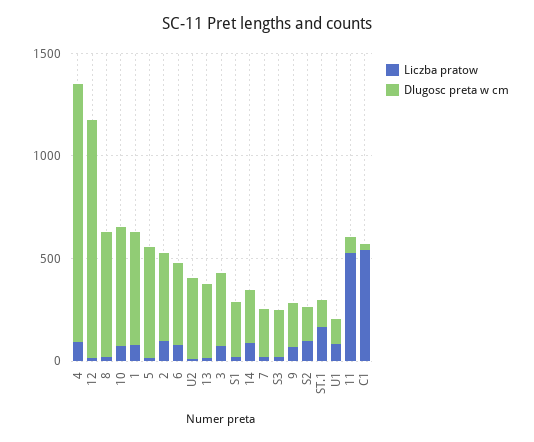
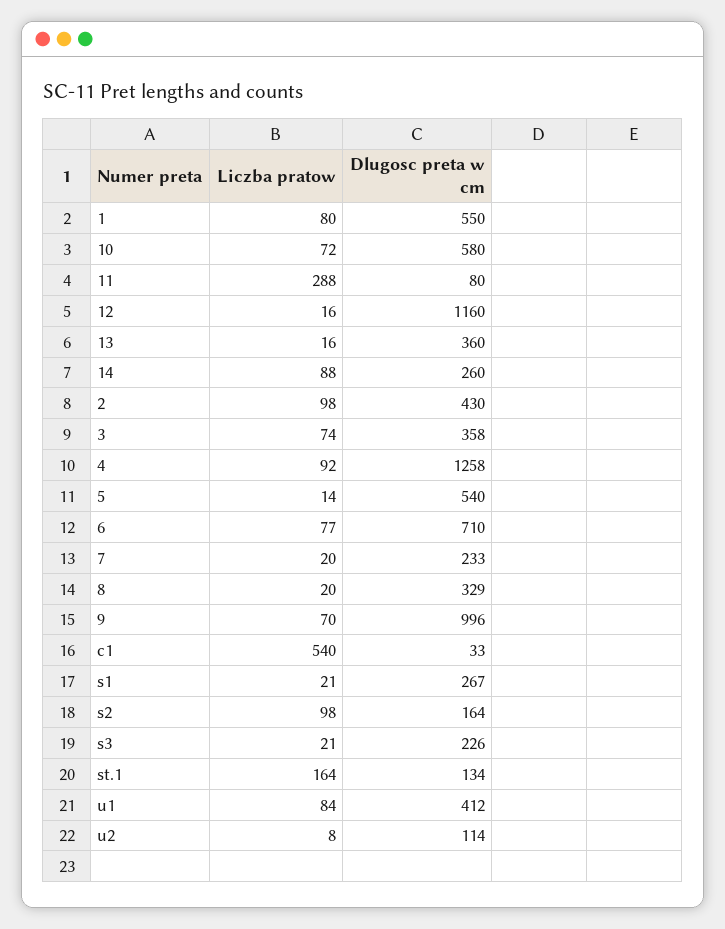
  {
    "Liczba pratow": {
      "4": 92,
      "12": 16,
      "8": 20,
      "10": 72,
      "1": 80,
      "5": 14,
      "2": 98,
      "6": 77,
      "U2": 8,
      "13": 16,
      "3": 74,
      "S1": 21,
      "14": 88,
      "7": 20,
      "S3": 21,
      "9": 70,
      "S2": 98,
      "ST.1": 164,
      "U1": 84,
-     "11": 500,
+     "11": 288,
      "C1": 540
    },
    "Dlugosc preta w cm": {
      "4": 1258,
      "12": 1160,
-     "8": 600,
+     "8": 329,
      "10": 580,
      "1": 550,
      "5": 540,
      "2": 430,
-     "6": 400,
+     "6": 710,
-     "U2": 400,
+     "U2": 114,
      "13": 360,
      "3": 358,
      "S1": 267,
      "14": 260,
      "7": 233,
      "S3": 226,
-     "9": 200,
+     "9": 996,
      "S2": 164,
      "ST.1": 134,
-     "U1": 100,
+     "U1": 412,
      "11": 80,
      "C1": 33
    }
  }

